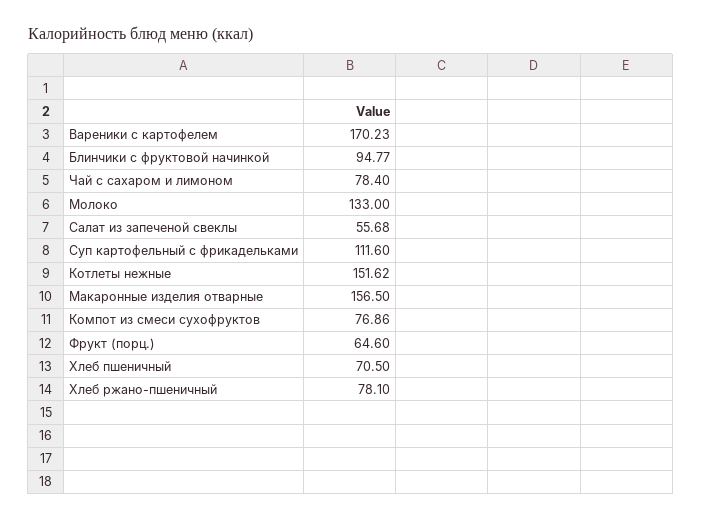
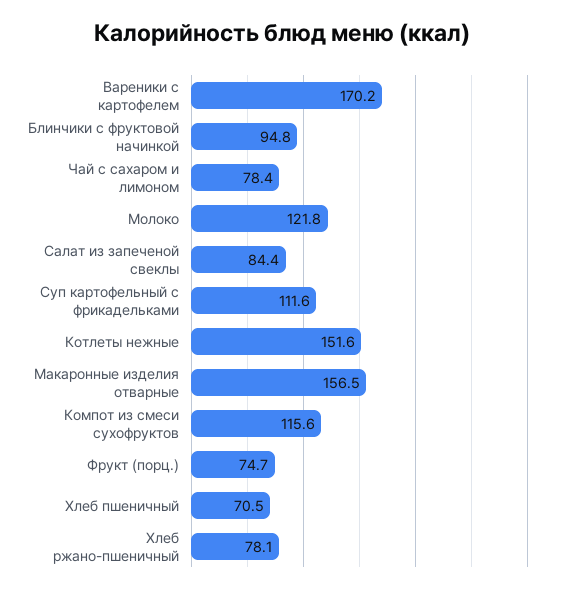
  {
    "Вареники с картофелем": 170.23,
    "Блинчики с фруктовой начинкой": 94.77,
    "Чай с сахаром и лимоном": 78.4,
-   "Молоко": 133,
+   "Молоко": 121.8,
-   "Салат из запеченой свеклы": 55.68,
+   "Салат из запеченой свеклы": 84.4,
    "Суп картофельный с фрикадельками": 111.6,
    "Котлеты нежные": 151.62,
    "Макаронные изделия отварные": 156.5,
-   "Компот из смеси сухофруктов": 76.86,
+   "Компот из смеси сухофруктов": 115.6,
-   "Фрукт (порц.)": 64.6,
+   "Фрукт (порц.)": 74.7,
    "Хлеб пшеничный": 70.5,
    "Хлеб ржано-пшеничный": 78.1
  }

